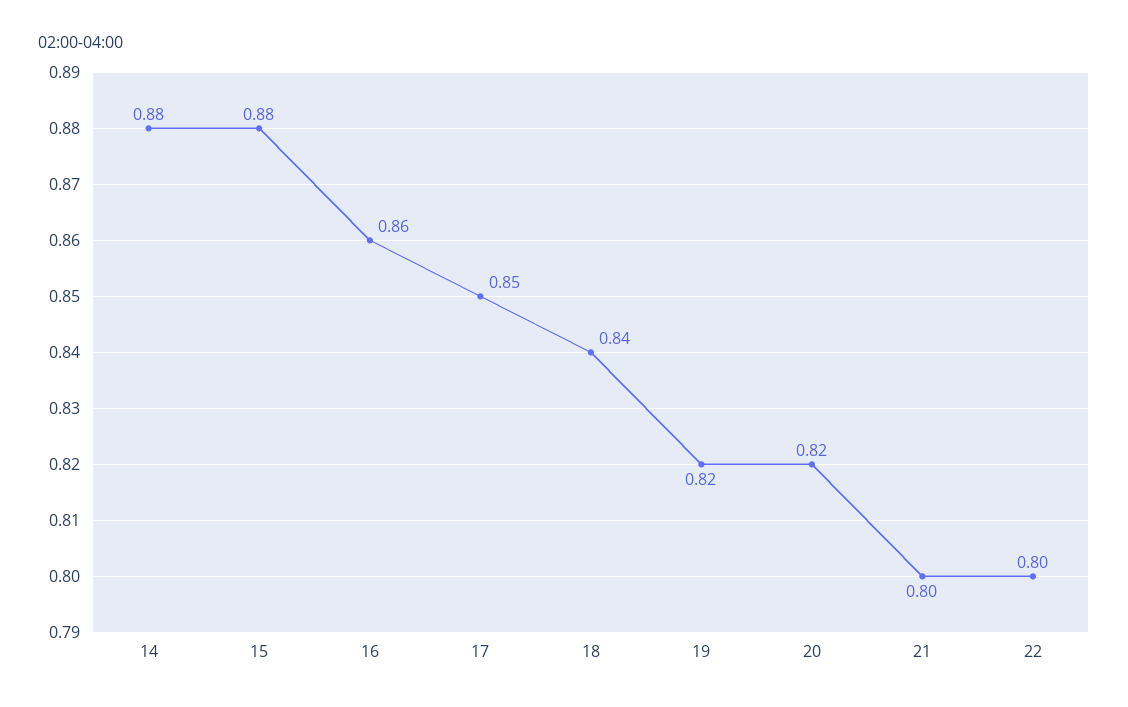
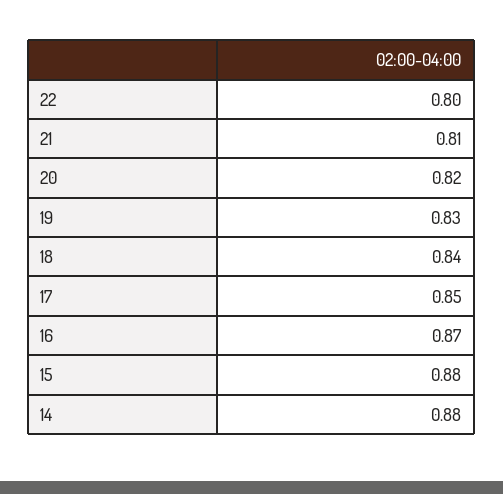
  {
    "14": 0.88,
    "15": 0.88,
-   "16": 0.86,
+   "16": 0.87,
    "17": 0.85,
    "18": 0.84,
-   "19": 0.82,
+   "19": 0.83,
    "20": 0.82,
-   "21": 0.8,
+   "21": 0.81,
    "22": 0.8
  }

